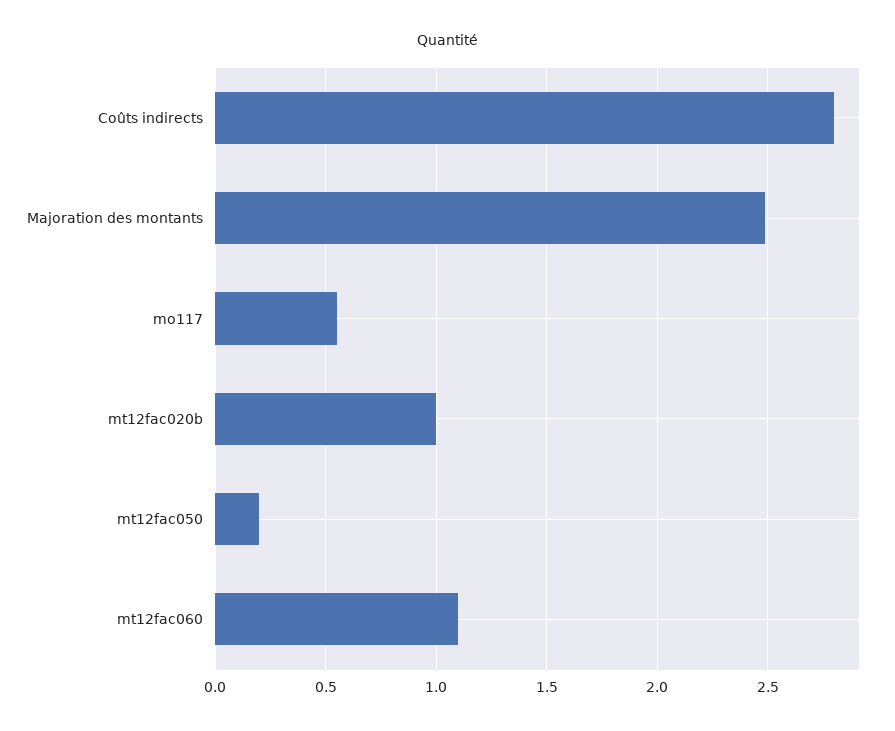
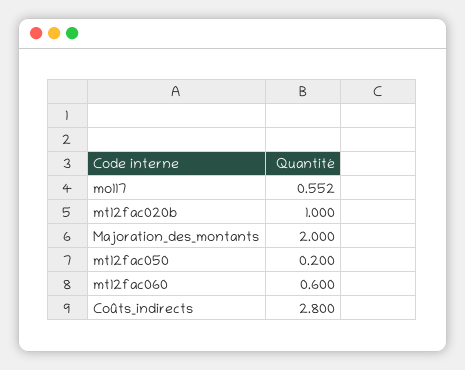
  {
    "Coûts indirects": 2.8,
-   "Majoration des montants": 2.5,
+   "Majoration des montants": 2,
    "mo117": 0.552,
    "mt12fac020b": 1,
    "mt12fac050": 0.2,
-   "mt12fac060": 1.1
+   "mt12fac060": 0.6
  }

